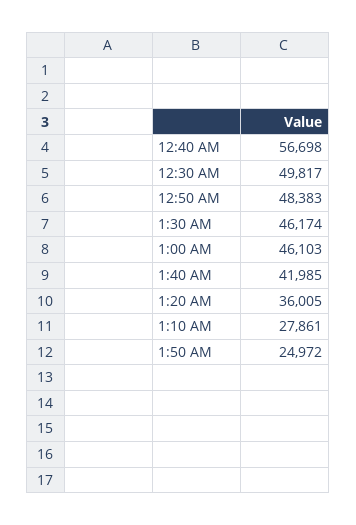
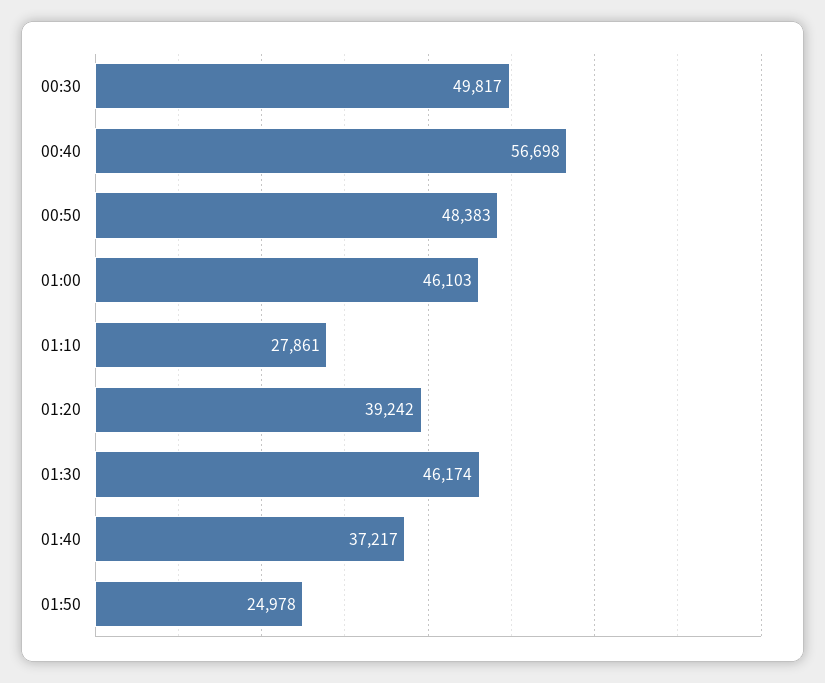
  {
    "12:40 AM": 56698,
    "12:30 AM": 49817,
    "12:50 AM": 48383,
    "1:30 AM": 46174,
    "1:00 AM": 46103,
-   "1:40 AM": 41985,
+   "1:40 AM": 37217,
-   "1:20 AM": 36005,
+   "1:20 AM": 39242,
    "1:10 AM": 27861,
-   "1:50 AM": 24972
+   "1:50 AM": 24978
  }

